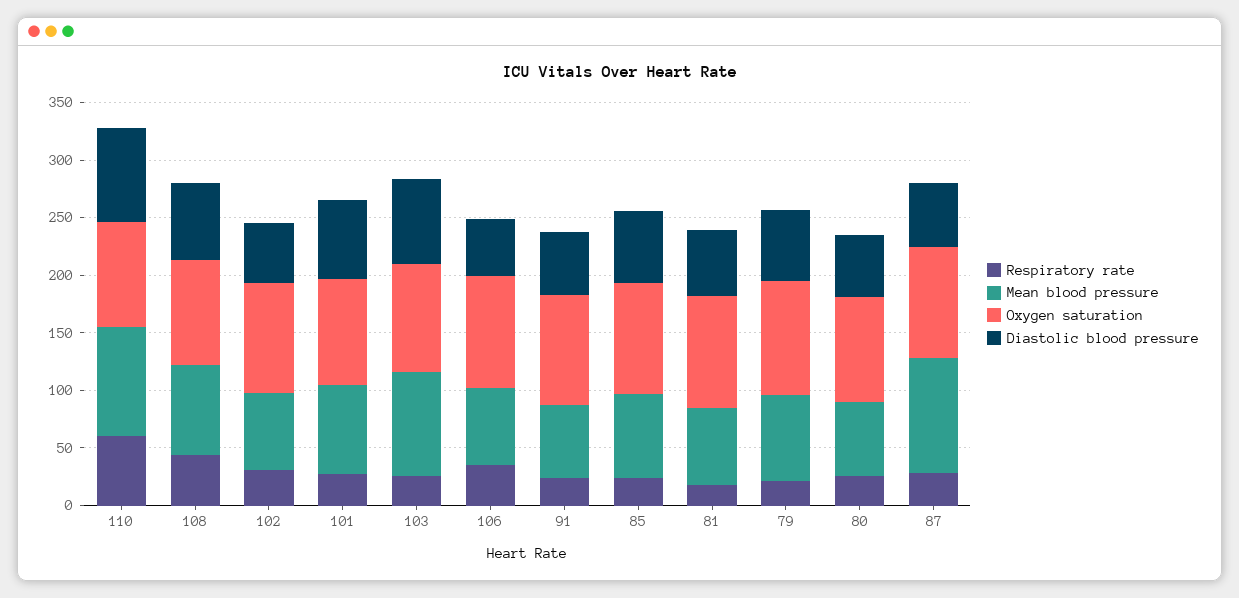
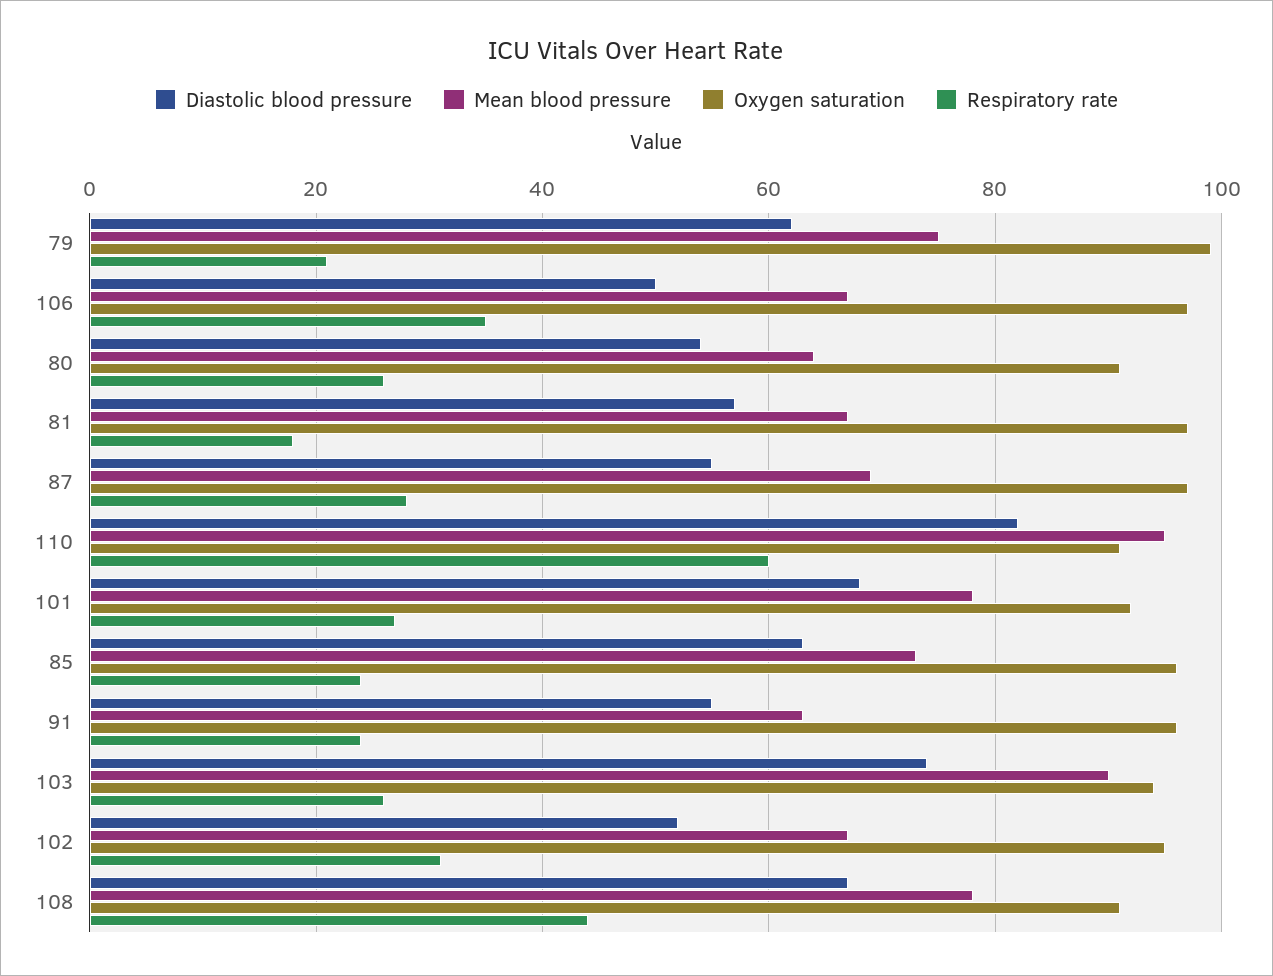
  {
    "Respiratory rate": {
      "110": 60,
      "108": 45,
      "102": 30,
      "101": 25,
      "103": 25,
      "106": 35,
      "91": 25,
      "85": 25,
      "81": 20,
      "79": 20,
      "80": 25,
      "87": 30
    },
    "Mean blood pressure": {
      "110": 95,
      "108": 80,
      "102": 65,
      "101": 80,
      "103": 90,
      "106": 65,
      "91": 65,
      "85": 75,
      "81": 65,
      "79": 75,
      "80": 65,
-     "87": 100
+     "87": 70
    },
    "Oxygen saturation": {
      "110": 90,
      "108": 90,
      "102": 95,
      "101": 90,
      "103": 95,
      "106": 95,
      "91": 95,
      "85": 95,
      "81": 95,
      "79": 100,
      "80": 90,
      "87": 95
    },
    "Diastolic blood pressure": {
      "110": 80,
      "108": 65,
      "102": 50,
      "101": 70,
      "103": 75,
      "106": 50,
      "91": 55,
      "85": 65,
      "81": 55,
      "79": 60,
      "80": 55,
      "87": 55
    }
  }

